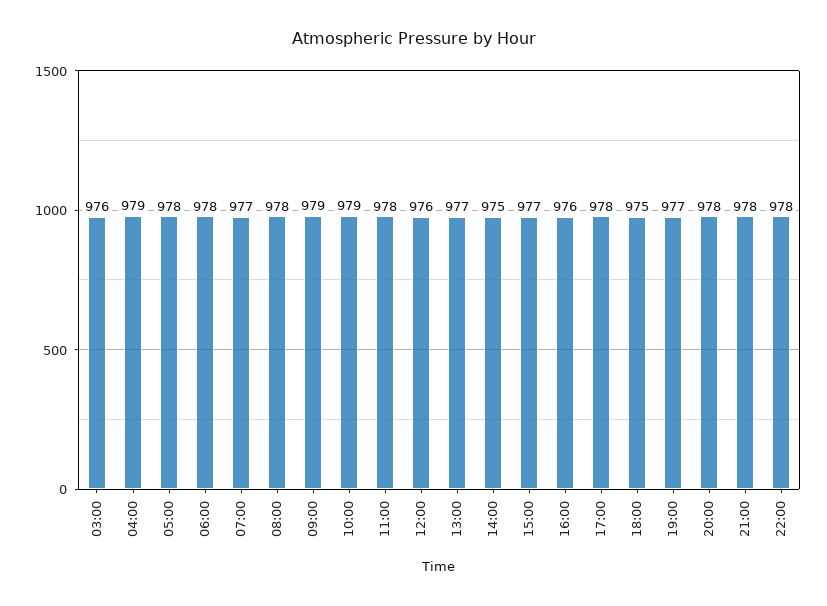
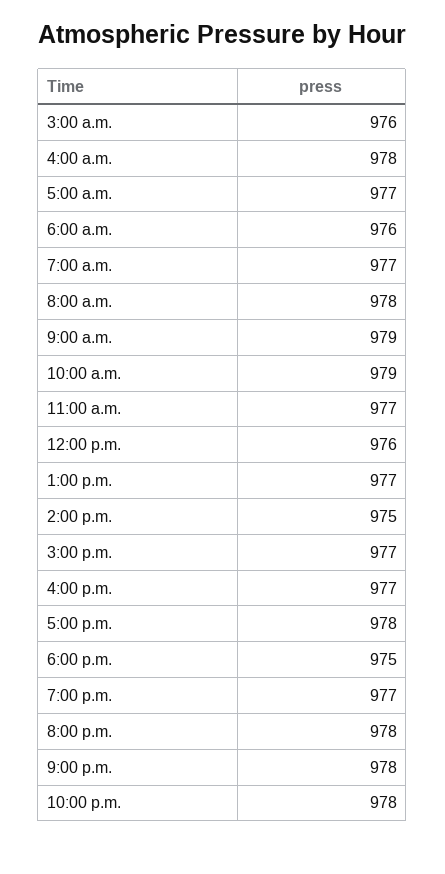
  {
    "03:00": 976,
-   "04:00": 979,
+   "04:00": 978,
-   "05:00": 978,
+   "05:00": 977,
-   "06:00": 978,
+   "06:00": 976,
    "07:00": 977,
    "08:00": 978,
    "09:00": 979,
    "10:00": 979,
-   "11:00": 978,
+   "11:00": 977,
    "12:00": 976,
    "13:00": 977,
    "14:00": 975,
    "15:00": 977,
-   "16:00": 976,
+   "16:00": 977,
    "17:00": 978,
    "18:00": 975,
    "19:00": 977,
    "20:00": 978,
    "21:00": 978,
    "22:00": 978
  }

